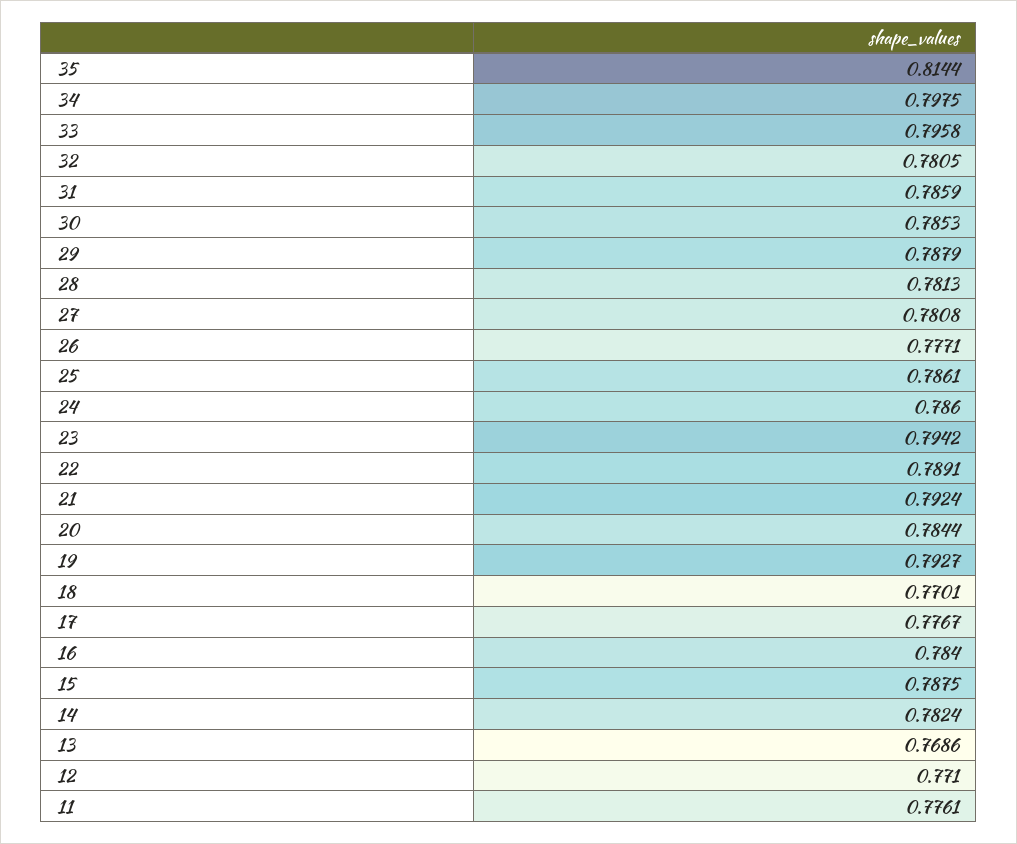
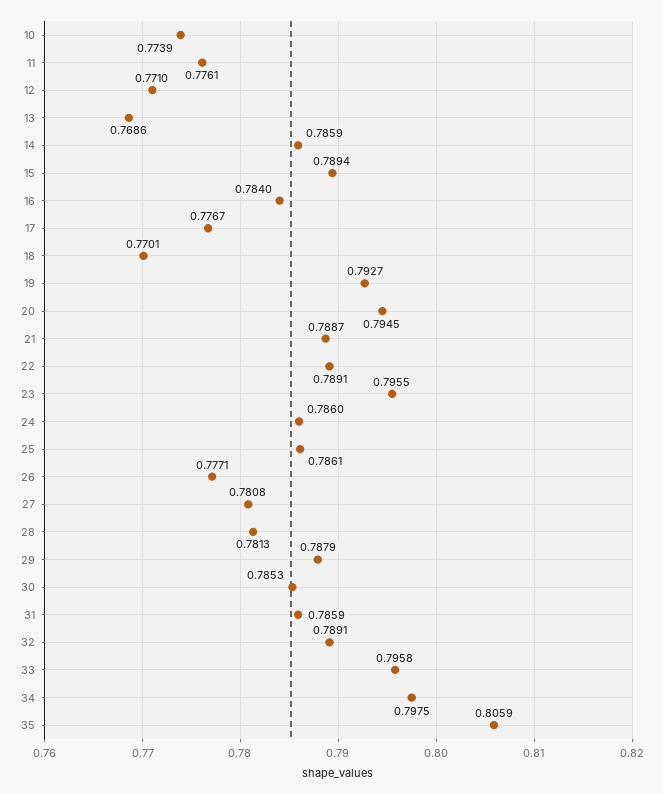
  {
-   "35": 0.8144,
+   "35": 0.8059,
    "34": 0.7975,
    "33": 0.7958,
-   "32": 0.7805,
+   "32": 0.7891,
    "31": 0.7859,
    "30": 0.7853,
    "29": 0.7879,
    "28": 0.7813,
    "27": 0.7808,
    "26": 0.7771,
    "25": 0.7861,
    "24": 0.786,
-   "23": 0.7942,
+   "23": 0.7955,
    "22": 0.7891,
-   "21": 0.7924,
+   "21": 0.7887,
-   "20": 0.7844,
+   "20": 0.7945,
    "19": 0.7927,
    "18": 0.7701,
    "17": 0.7767,
    "16": 0.784,
-   "15": 0.7875,
+   "15": 0.7894,
-   "14": 0.7824,
+   "14": 0.7859,
    "13": 0.7686,
    "12": 0.771,
-   "11": 0.7761
+   "11": 0.7761,
+   "10": 0.7739
  }

